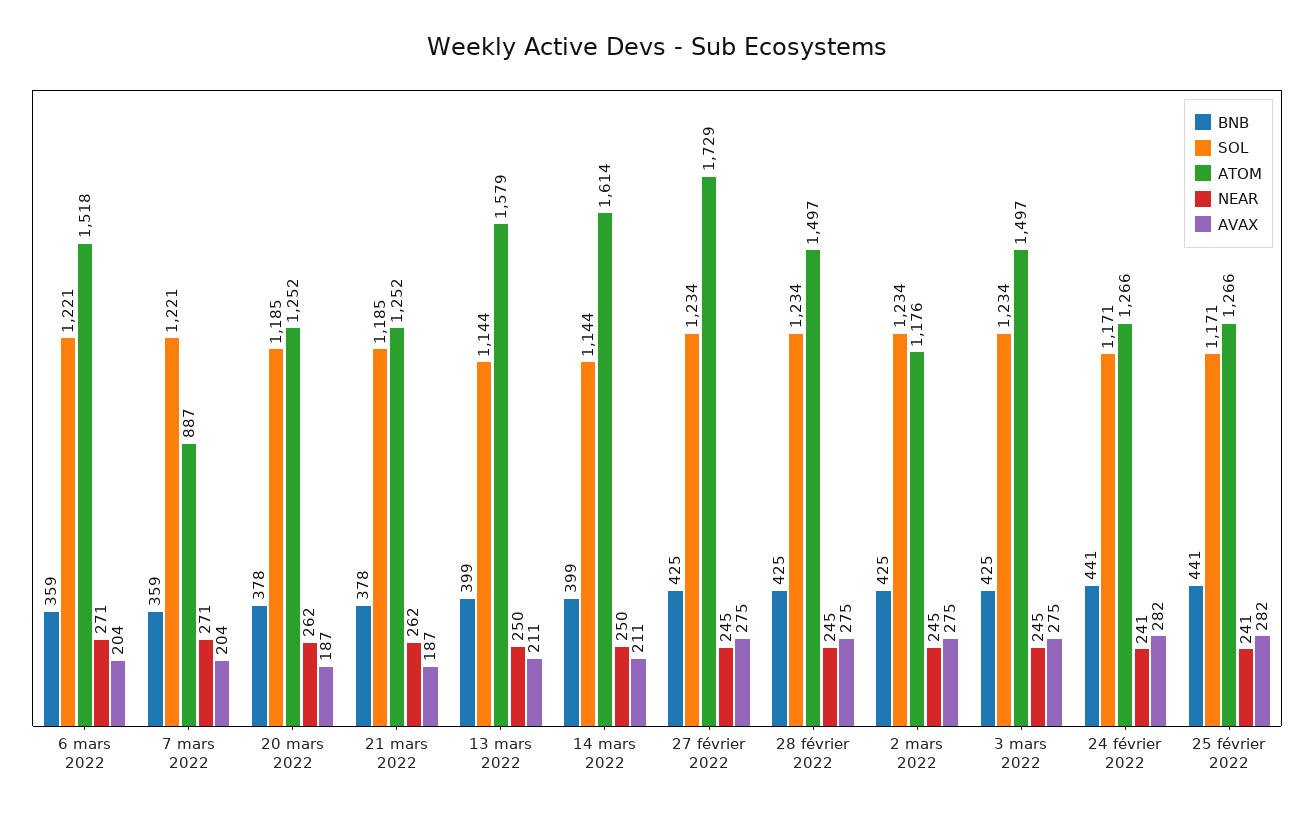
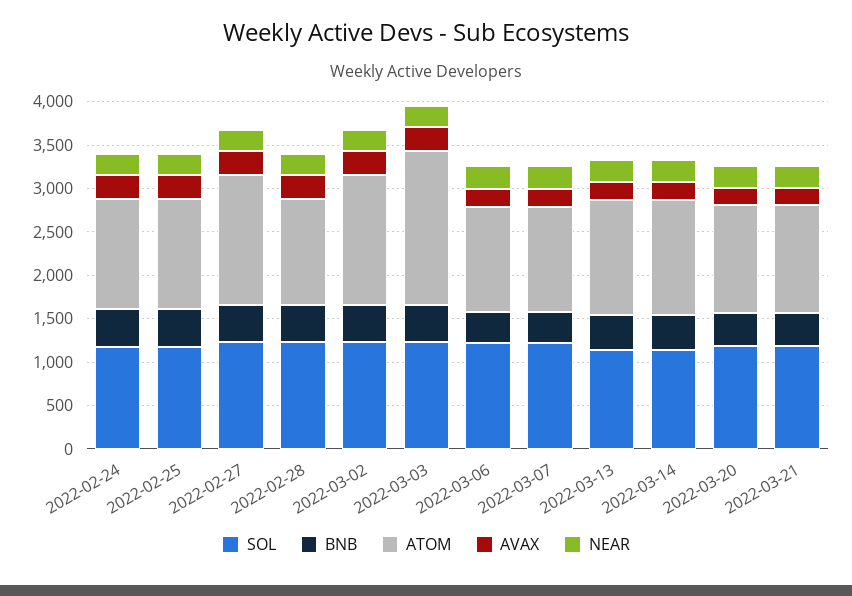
  {
    "BNB": {
      "6 mars 2022": 359,
      "7 mars 2022": 359,
      "20 mars 2022": 378,
      "21 mars 2022": 378,
      "13 mars 2022": 399,
      "14 mars 2022": 399,
      "27 février 2022": 425,
      "28 février 2022": 425,
      "2 mars 2022": 425,
      "3 mars 2022": 425,
      "24 février 2022": 441,
      "25 février 2022": 441
    },
    "SOL": {
      "6 mars 2022": 1221,
      "7 mars 2022": 1221,
      "20 mars 2022": 1185,
      "21 mars 2022": 1185,
      "13 mars 2022": 1144,
      "14 mars 2022": 1144,
      "27 février 2022": 1234,
      "28 février 2022": 1234,
      "2 mars 2022": 1234,
      "3 mars 2022": 1234,
      "24 février 2022": 1171,
      "25 février 2022": 1171
    },
    "ATOM": {
-     "6 mars 2022": 1518,
+     "6 mars 2022": 1200,
-     "7 mars 2022": 887,
+     "7 mars 2022": 1200,
      "20 mars 2022": 1252,
      "21 mars 2022": 1252,
-     "13 mars 2022": 1579,
+     "13 mars 2022": 1300,
-     "14 mars 2022": 1614,
+     "14 mars 2022": 1300,
-     "27 février 2022": 1729,
+     "27 février 2022": 1500,
-     "28 février 2022": 1497,
+     "28 février 2022": 1200,
-     "2 mars 2022": 1176,
+     "2 mars 2022": 1500,
-     "3 mars 2022": 1497,
+     "3 mars 2022": 1800,
      "24 février 2022": 1266,
      "25 février 2022": 1266
    },
    "NEAR": {
      "6 mars 2022": 271,
      "7 mars 2022": 271,
      "20 mars 2022": 262,
      "21 mars 2022": 262,
      "13 mars 2022": 250,
      "14 mars 2022": 250,
      "27 février 2022": 245,
      "28 février 2022": 245,
      "2 mars 2022": 245,
      "3 mars 2022": 245,
      "24 février 2022": 241,
      "25 février 2022": 241
    },
    "AVAX": {
      "6 mars 2022": 204,
      "7 mars 2022": 204,
      "20 mars 2022": 187,
      "21 mars 2022": 187,
      "13 mars 2022": 211,
      "14 mars 2022": 211,
      "27 février 2022": 275,
      "28 février 2022": 275,
      "2 mars 2022": 275,
      "3 mars 2022": 275,
      "24 février 2022": 282,
      "25 février 2022": 282
    }
  }

